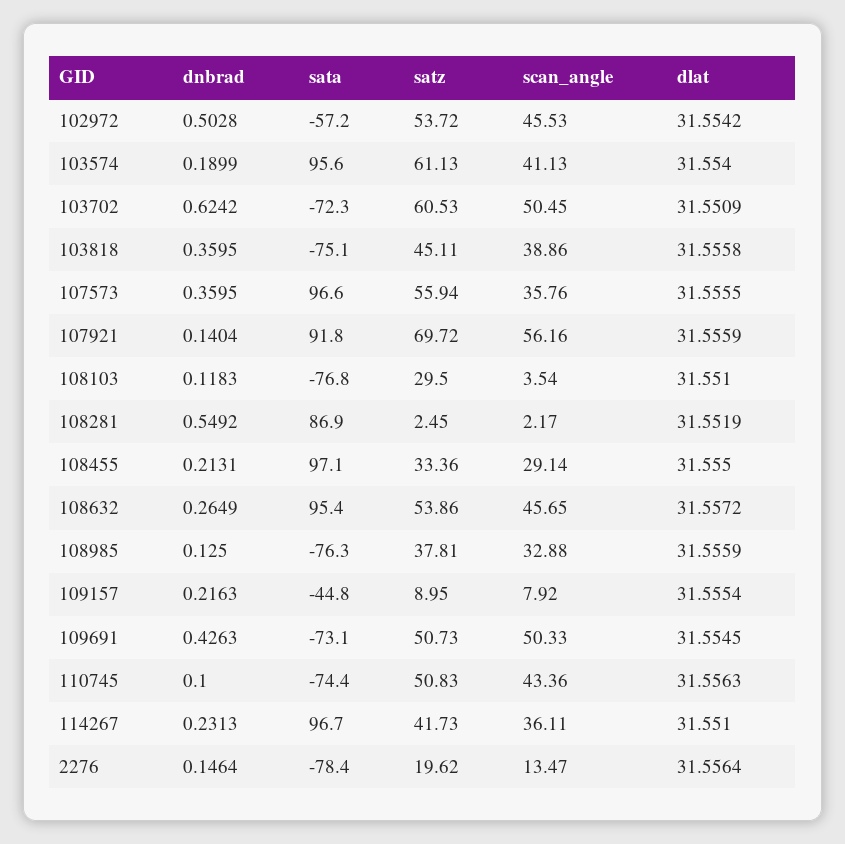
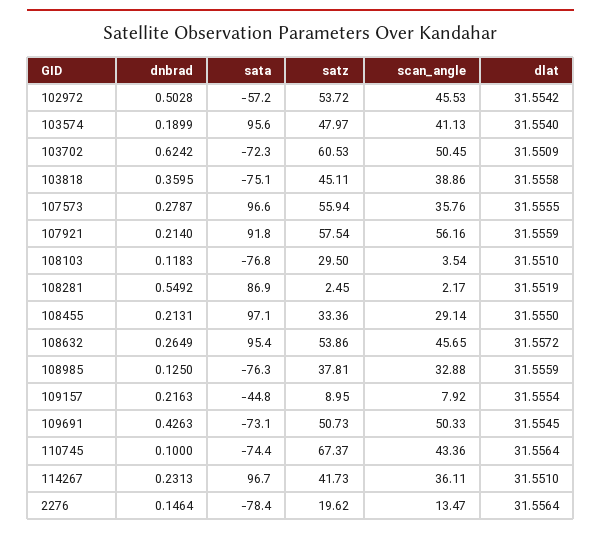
  {
    "dnbrad": {
      "102972": 0.5028,
      "103574": 0.1899,
      "103702": 0.6242,
      "103818": 0.3595,
-     "107573": 0.3595,
+     "107573": 0.2787,
-     "107921": 0.1404,
+     "107921": 0.214,
      "108103": 0.1183,
      "108281": 0.5492,
      "108455": 0.2131,
      "108632": 0.2649,
      "108985": 0.125,
      "109157": 0.2163,
      "109691": 0.4263,
      "110745": 0.1,
      "114267": 0.2313,
      "2276": 0.1464
    },
    "sata": {
      "102972": -57.2,
      "103574": 95.6,
      "103702": -72.3,
      "103818": -75.1,
      "107573": 96.6,
      "107921": 91.8,
      "108103": -76.8,
      "108281": 86.9,
      "108455": 97.1,
      "108632": 95.4,
      "108985": -76.3,
      "109157": -44.8,
      "109691": -73.1,
      "110745": -74.4,
      "114267": 96.7,
      "2276": -78.4
    },
    "satz": {
      "102972": 53.72,
-     "103574": 61.13,
+     "103574": 47.97,
      "103702": 60.53,
      "103818": 45.11,
      "107573": 55.94,
-     "107921": 69.72,
+     "107921": 57.54,
      "108103": 29.5,
      "108281": 2.45,
      "108455": 33.36,
      "108632": 53.86,
      "108985": 37.81,
      "109157": 8.95,
      "109691": 50.73,
-     "110745": 50.83,
+     "110745": 67.37,
      "114267": 41.73,
      "2276": 19.62
    },
    "scan_angle": {
      "102972": 45.53,
      "103574": 41.13,
      "103702": 50.45,
      "103818": 38.86,
      "107573": 35.76,
      "107921": 56.16,
      "108103": 3.54,
      "108281": 2.17,
      "108455": 29.14,
      "108632": 45.65,
      "108985": 32.88,
      "109157": 7.92,
      "109691": 50.33,
      "110745": 43.36,
      "114267": 36.11,
      "2276": 13.47
    },
    "dlat": {
      "102972": 31.5542,
      "103574": 31.554,
      "103702": 31.5509,
      "103818": 31.5558,
      "107573": 31.5555,
      "107921": 31.5559,
      "108103": 31.551,
      "108281": 31.5519,
      "108455": 31.555,
      "108632": 31.5572,
      "108985": 31.5559,
      "109157": 31.5554,
      "109691": 31.5545,
-     "110745": 31.5563,
+     "110745": 31.5564,
      "114267": 31.551,
      "2276": 31.5564
    }
  }

